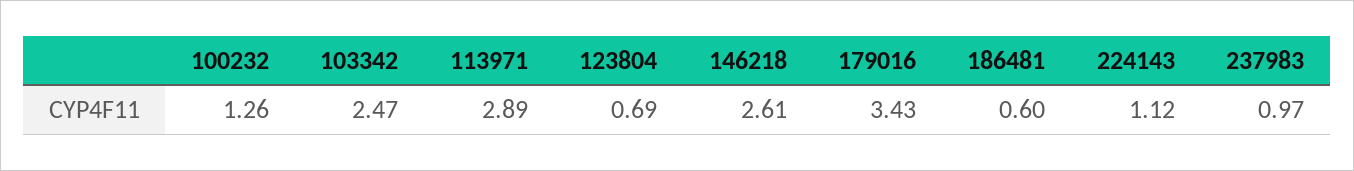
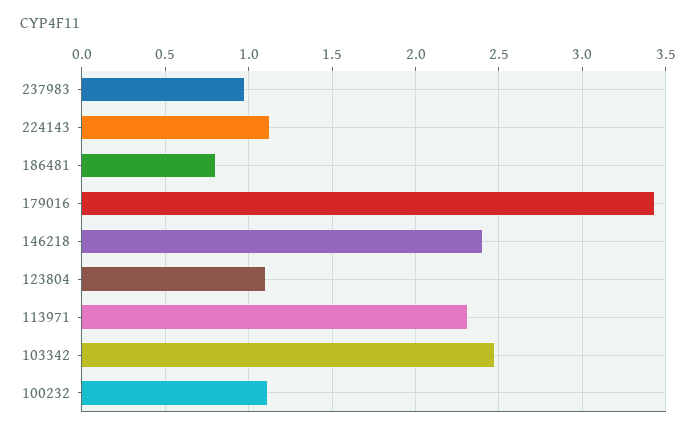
  {
-   "100232": 1.26,
+   "100232": 1.1,
    "103342": 2.47,
-   "113971": 2.89,
+   "113971": 2.3,
-   "123804": 0.69,
+   "123804": 1.1,
-   "146218": 2.61,
+   "146218": 2.4,
    "179016": 3.43,
-   "186481": 0.6,
+   "186481": 0.8,
    "224143": 1.12,
    "237983": 0.97
  }

